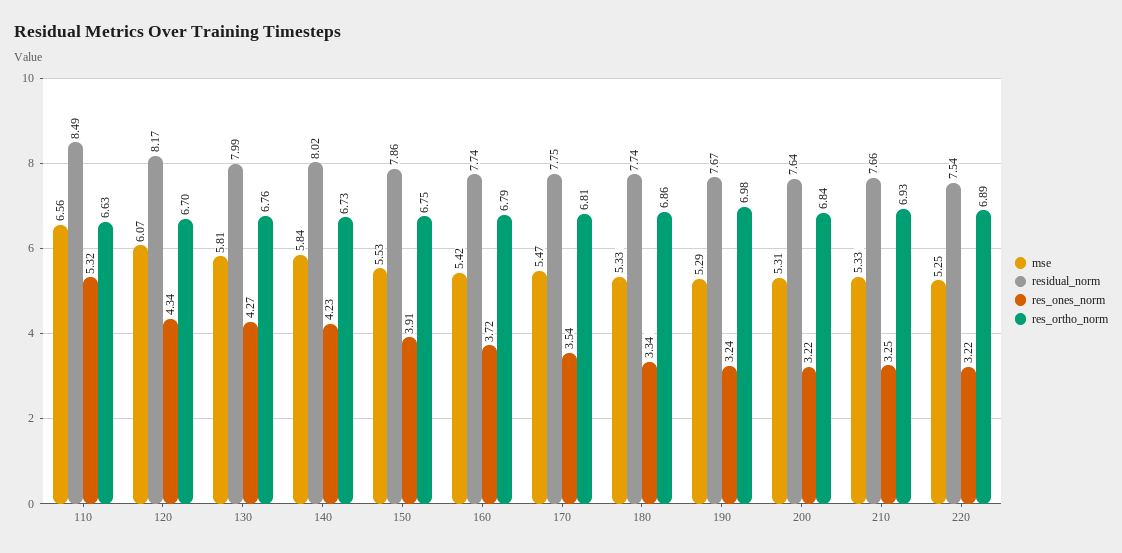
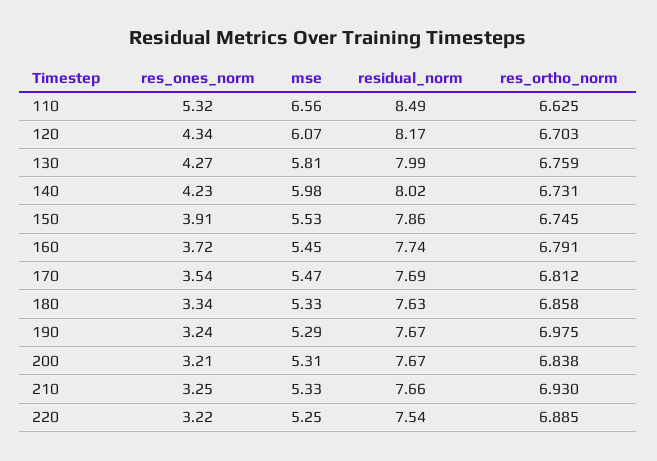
  {
    "mse": {
      "110": 6.56,
      "120": 6.07,
      "130": 5.81,
-     "140": 5.84,
+     "140": 5.98,
      "150": 5.53,
-     "160": 5.42,
+     "160": 5.45,
      "170": 5.47,
      "180": 5.33,
      "190": 5.29,
      "200": 5.31,
      "210": 5.33,
      "220": 5.25
    },
    "residual_norm": {
      "110": 8.49,
      "120": 8.17,
      "130": 7.99,
      "140": 8.02,
      "150": 7.86,
      "160": 7.74,
-     "170": 7.75,
+     "170": 7.69,
-     "180": 7.74,
+     "180": 7.63,
      "190": 7.67,
-     "200": 7.64,
+     "200": 7.67,
      "210": 7.66,
      "220": 7.54
    },
    "res_ones_norm": {
      "110": 5.32,
      "120": 4.34,
      "130": 4.27,
      "140": 4.23,
      "150": 3.91,
      "160": 3.72,
      "170": 3.54,
      "180": 3.34,
      "190": 3.24,
-     "200": 3.22,
+     "200": 3.21,
      "210": 3.25,
      "220": 3.22
    },
    "res_ortho_norm": {
      "110": 6.625,
      "120": 6.703,
      "130": 6.759,
      "140": 6.731,
      "150": 6.745,
      "160": 6.791,
      "170": 6.812,
      "180": 6.858,
      "190": 6.975,
      "200": 6.838,
      "210": 6.93,
      "220": 6.885
    }
  }

